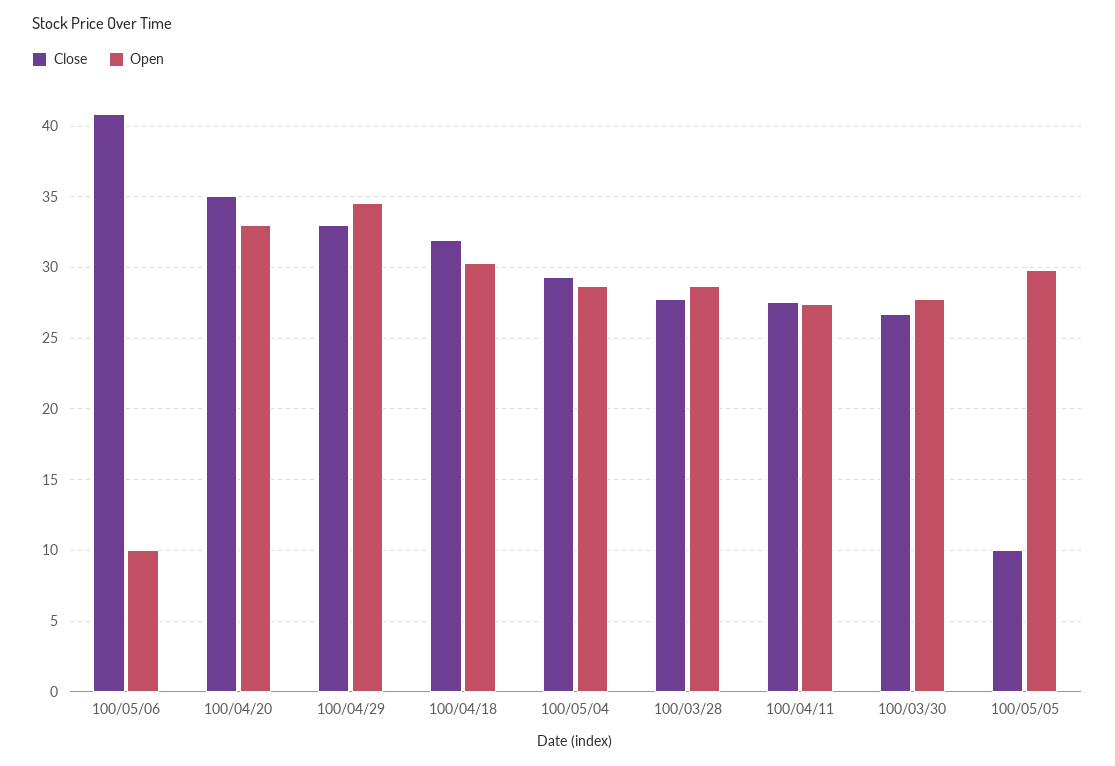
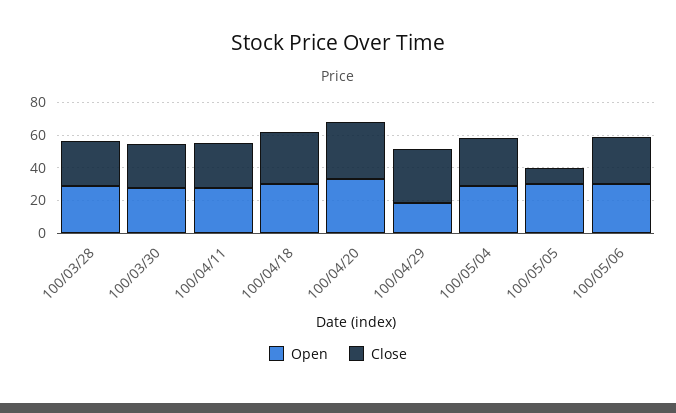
  {
    "Close": {
-     "100/05/06": 41,
+     "100/05/06": 30,
      "100/04/20": 35,
      "100/04/29": 33,
      "100/04/18": 32,
      "100/05/04": 29.5,
      "100/03/28": 28,
      "100/04/11": 27.5,
      "100/03/30": 26.5,
      "100/05/05": 10
    },
    "Open": {
-     "100/05/06": 10,
+     "100/05/06": 30,
      "100/04/20": 33,
-     "100/04/29": 34.5,
+     "100/04/29": 20,
      "100/04/18": 30.5,
      "100/05/04": 28.5,
      "100/03/28": 28.5,
      "100/04/11": 27.5,
      "100/03/30": 28,
      "100/05/05": 30
    }
  }

